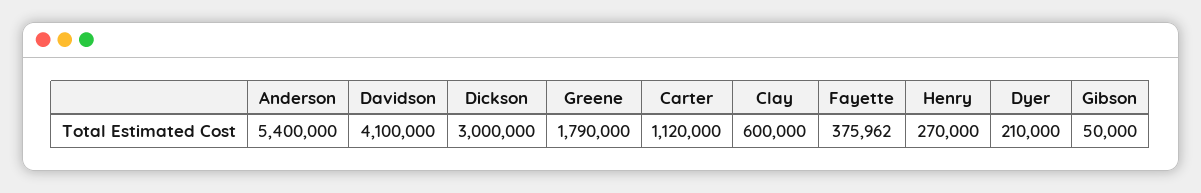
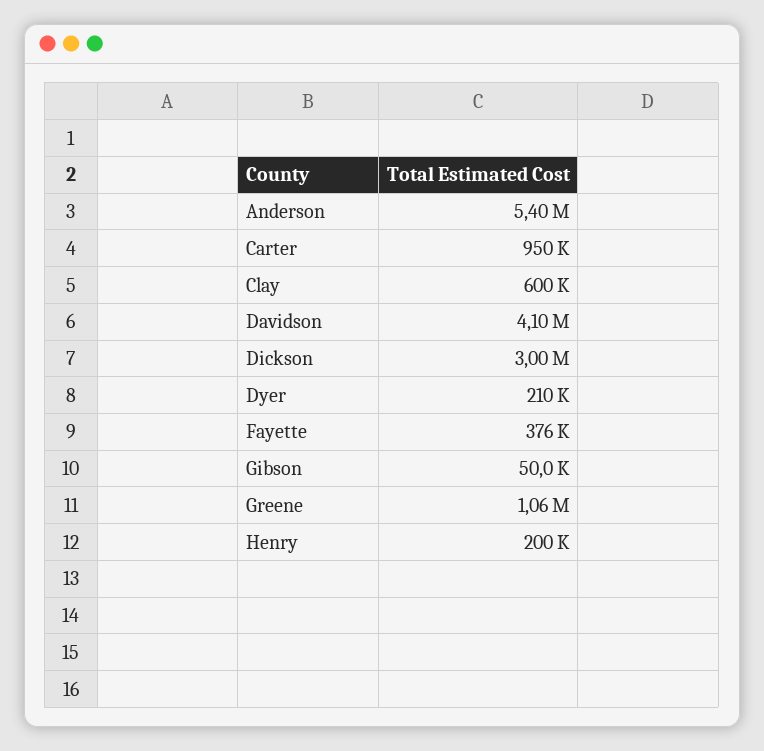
  {
    "Anderson": 5400000,
    "Davidson": 4100000,
    "Dickson": 3000000,
-   "Greene": 1790000,
+   "Greene": 1060000,
-   "Carter": 1120000,
+   "Carter": 950000,
    "Clay": 600000,
    "Fayette": 375962,
-   "Henry": 270000,
+   "Henry": 200000,
    "Dyer": 210000,
    "Gibson": 50000
  }

